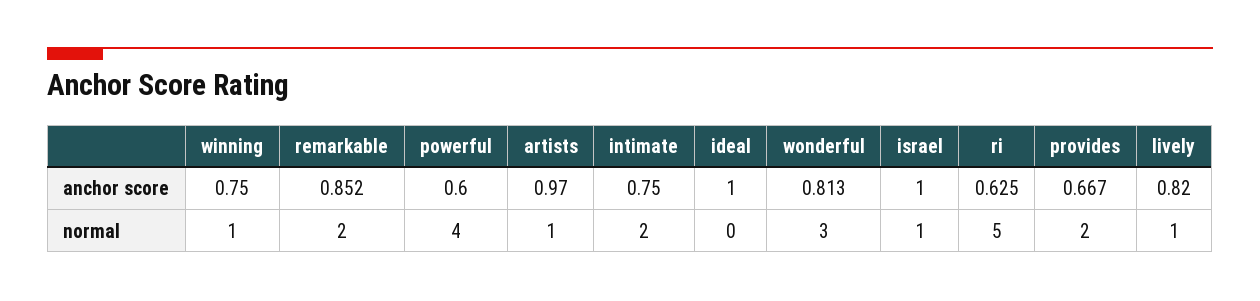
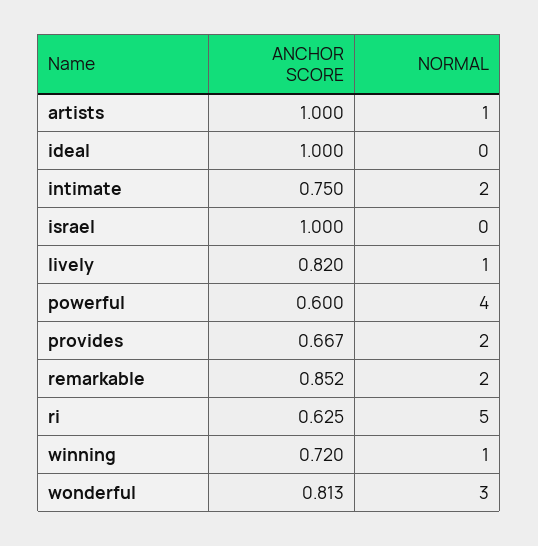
  {
    "winning": {
-     "anchor score": 0.75,
+     "anchor score": 0.72,
      "normal": 1
    },
    "remarkable": {
      "anchor score": 0.852,
      "normal": 2
    },
    "powerful": {
      "anchor score": 0.6,
      "normal": 4
    },
    "artists": {
-     "anchor score": 0.97,
+     "anchor score": 1,
      "normal": 1
    },
    "intimate": {
      "anchor score": 0.75,
      "normal": 2
    },
    "ideal": {
      "anchor score": 1,
      "normal": 0
    },
    "wonderful": {
      "anchor score": 0.813,
      "normal": 3
    },
    "israel": {
      "anchor score": 1,
-     "normal": 1
+     "normal": 0
    },
    "ri": {
      "anchor score": 0.625,
      "normal": 5
    },
    "provides": {
      "anchor score": 0.667,
      "normal": 2
    },
    "lively": {
      "anchor score": 0.82,
      "normal": 1
    }
  }

